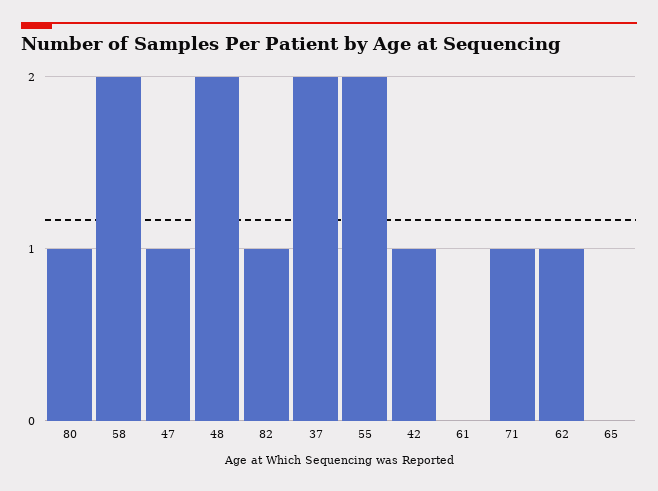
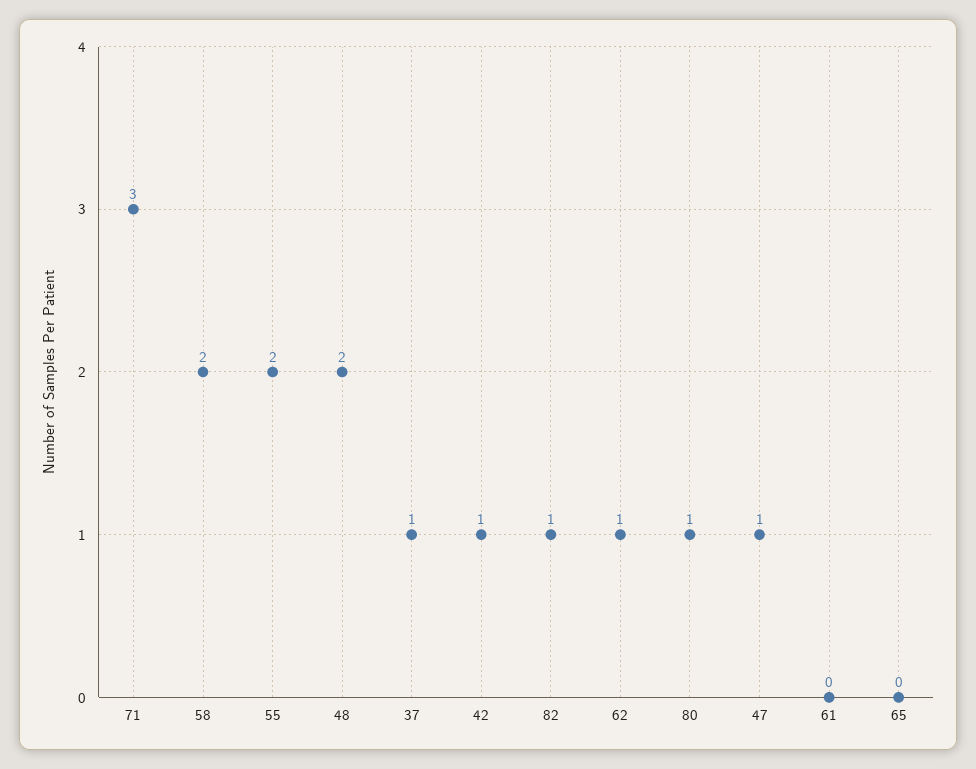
  {
    "80": 1,
    "58": 2,
    "47": 1,
    "48": 2,
    "82": 1,
-   "37": 2,
+   "37": 1,
    "55": 2,
    "42": 1,
    "61": 0,
-   "71": 1,
+   "71": 3,
    "62": 1,
    "65": 0
  }

